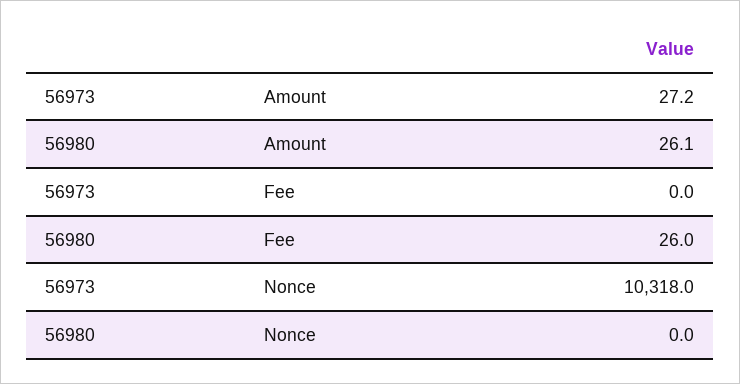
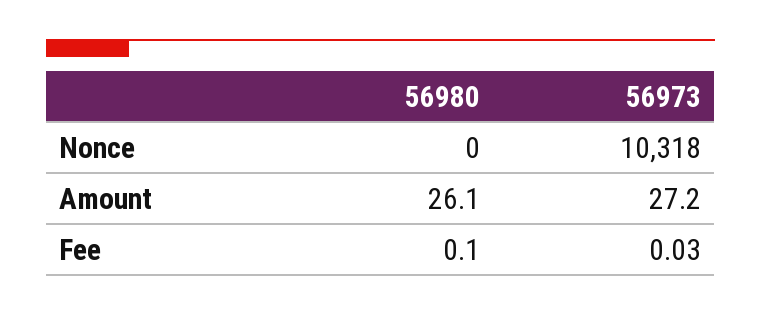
  {
    "56973": {
      "Amount": 27.2,
      "Fee": 0.03,
      "Nonce": 10318
    },
    "56980": {
      "Amount": 26.1,
-     "Fee": 26,
+     "Fee": 0.1,
      "Nonce": 0
    }
  }

